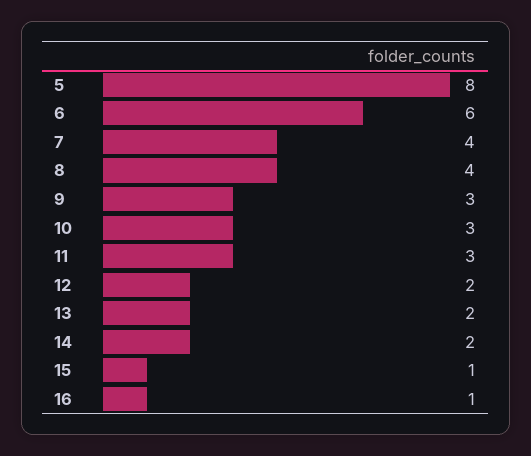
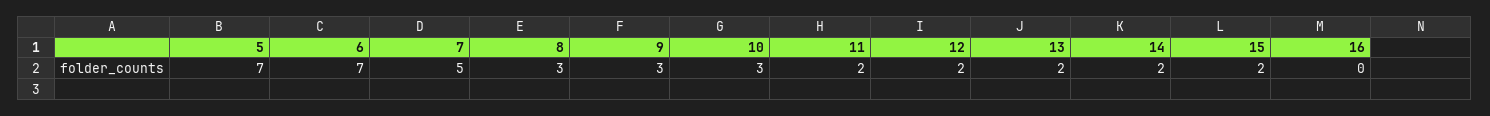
  {
-   "5": 8,
+   "5": 7,
-   "6": 6,
+   "6": 7,
-   "7": 4,
+   "7": 5,
-   "8": 4,
+   "8": 3,
    "9": 3,
    "10": 3,
-   "11": 3,
+   "11": 2,
    "12": 2,
    "13": 2,
    "14": 2,
-   "15": 1,
+   "15": 2,
-   "16": 1
+   "16": 0
  }

